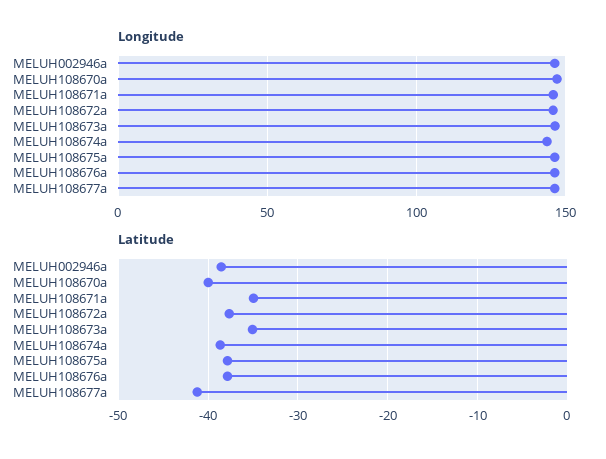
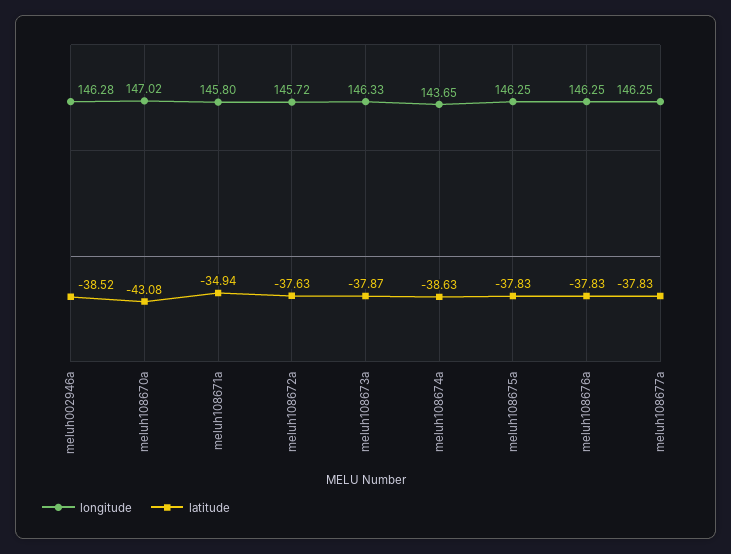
  {
    "Longitude": {
      "MELUH002946a": 146.28,
      "MELUH108670a": 147.02,
      "MELUH108671a": 145.8,
      "MELUH108672a": 145.72,
      "MELUH108673a": 146.33,
      "MELUH108674a": 143.65,
      "MELUH108675a": 146.25,
      "MELUH108676a": 146.25,
      "MELUH108677a": 146.25
    },
    "Latitude": {
      "MELUH002946a": -38.52,
-     "MELUH108670a": -40,
+     "MELUH108670a": -43.08,
      "MELUH108671a": -34.94,
      "MELUH108672a": -37.63,
-     "MELUH108673a": -35,
+     "MELUH108673a": -37.87,
      "MELUH108674a": -38.63,
      "MELUH108675a": -37.83,
      "MELUH108676a": -37.83,
-     "MELUH108677a": -41
+     "MELUH108677a": -37.83
    }
  }

